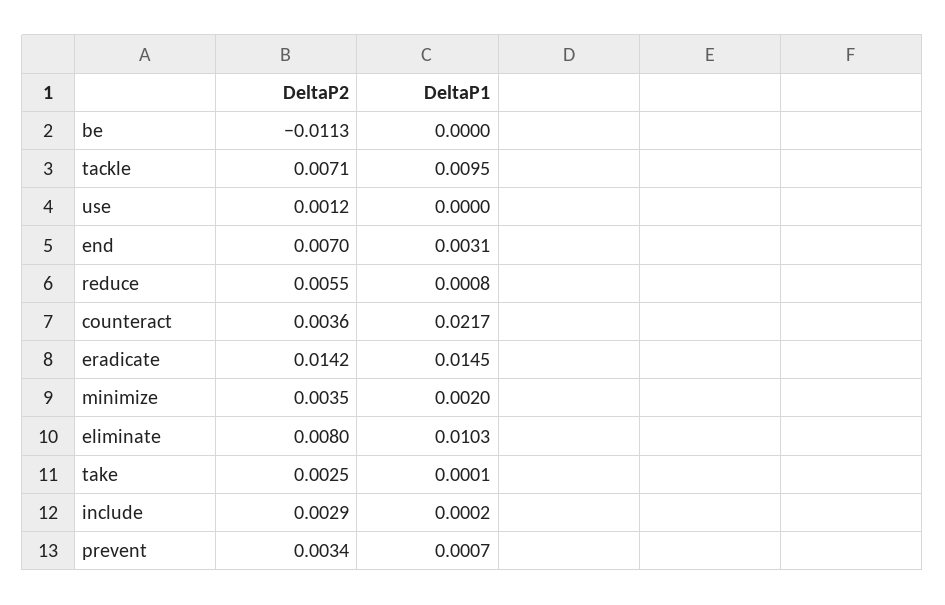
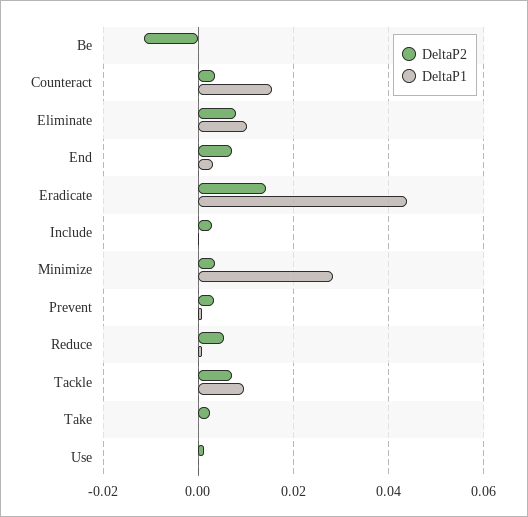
  {
    "DeltaP2": {
      "be": -0.0113,
      "tackle": 0.0071,
      "use": 0.0012,
      "end": 0.007,
      "reduce": 0.0055,
      "counteract": 0.0036,
      "eradicate": 0.0142,
      "minimize": 0.0035,
      "eliminate": 0.008,
      "take": 0.0025,
      "include": 0.0029,
      "prevent": 0.0034
    },
    "DeltaP1": {
      "be": 0,
      "tackle": 0.0095,
      "use": 0,
      "end": 0.0031,
      "reduce": 0.0008,
-     "counteract": 0.0217,
+     "counteract": 0.016,
-     "eradicate": 0.0145,
+     "eradicate": 0.044,
-     "minimize": 0.002,
+     "minimize": 0.028,
      "eliminate": 0.0103,
      "take": 0.0001,
      "include": 0.0002,
      "prevent": 0.0007
    }
  }

